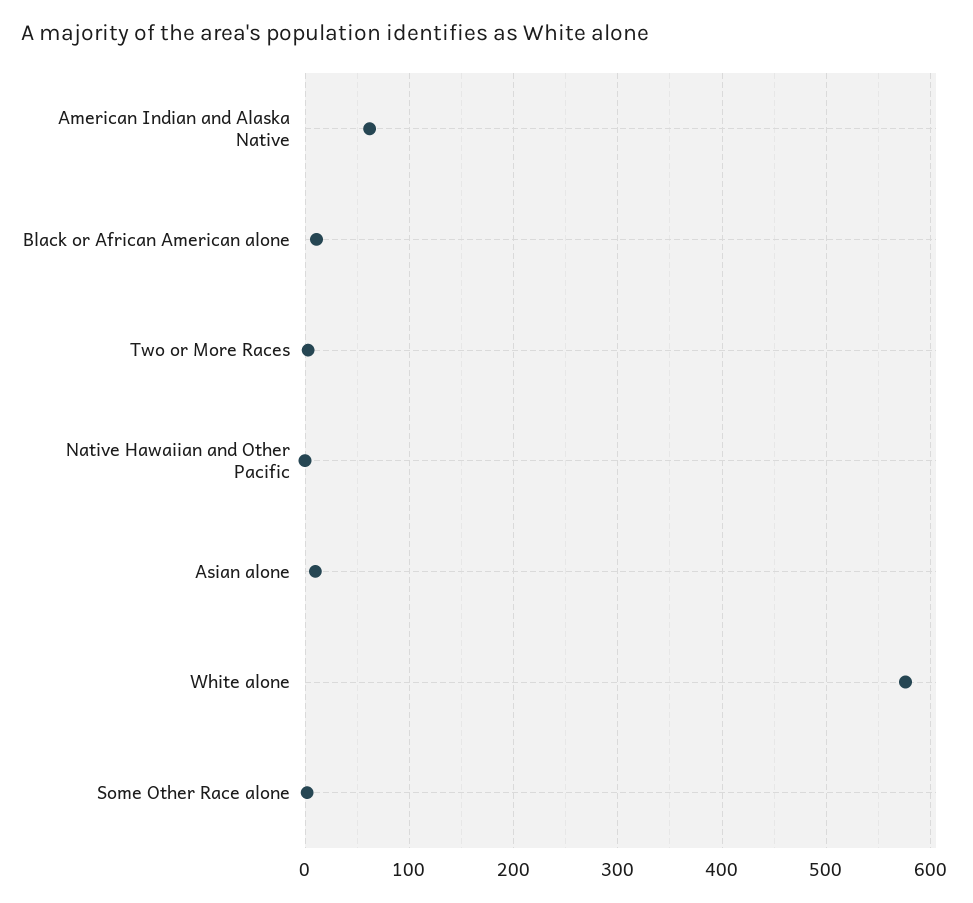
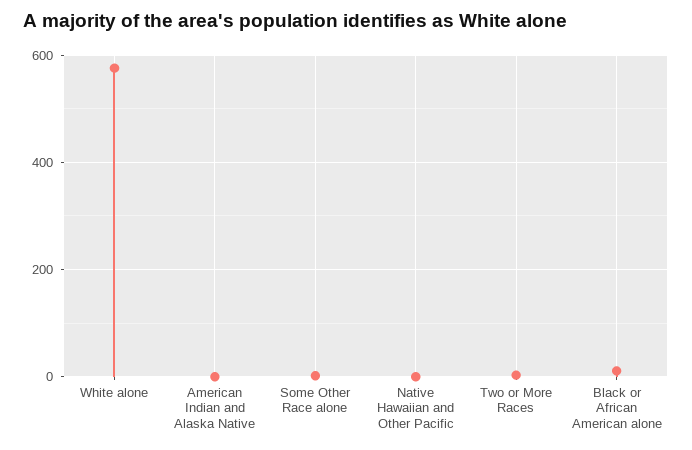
  {
-   "American Indian and Alaska Native": 60,
+   "American Indian and Alaska Native": 0,
    "Black or African American alone": 10,
    "Two or More Races": 0,
    "Native Hawaiian and Other Pacific": 0,
-   "Asian alone": 10,
    "White alone": 580,
    "Some Other Race alone": 0
  }

